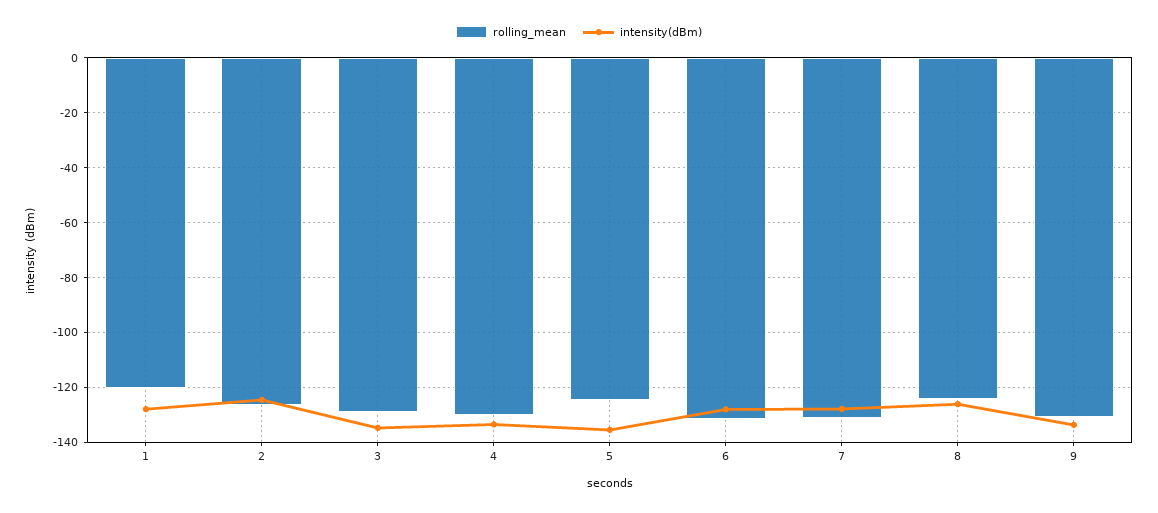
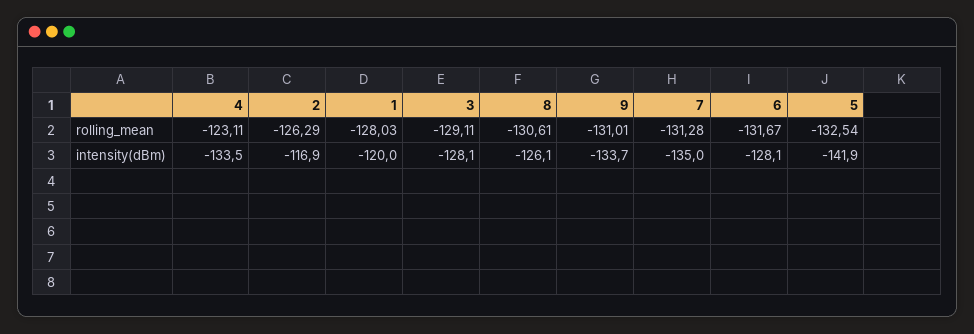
  {
    "rolling_mean": {
-     "1": -120,
+     "1": -128.03,
      "2": -126.29,
      "3": -129.11,
-     "4": -130,
+     "4": -123.11,
-     "5": -125,
+     "5": -132.54,
      "6": -131.67,
      "7": -131.28,
-     "8": -125,
+     "8": -130.61,
      "9": -131.01
    },
    "intensity(dBm)": {
-     "1": -127.5,
+     "1": -120,
-     "2": -125,
+     "2": -116.9,
-     "3": -135,
+     "3": -128.1,
      "4": -133.5,
-     "5": -135,
+     "5": -141.9,
      "6": -128.1,
-     "7": -127.5,
+     "7": -135,
      "8": -126.1,
      "9": -133.7
    }
  }

